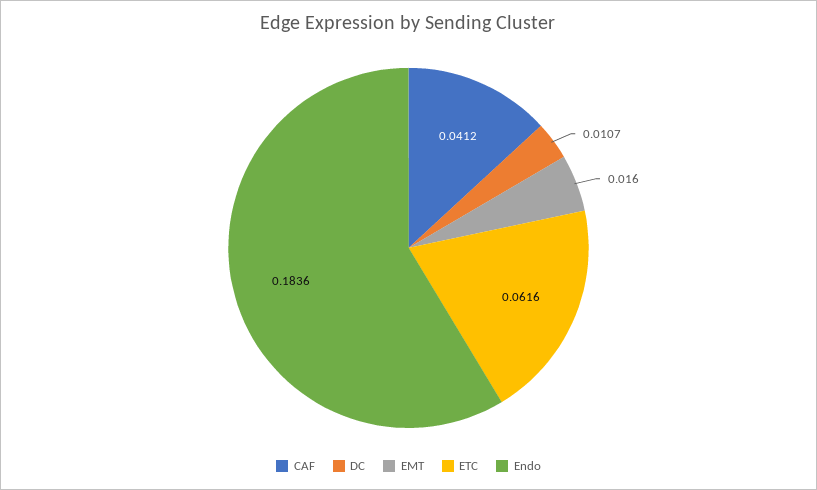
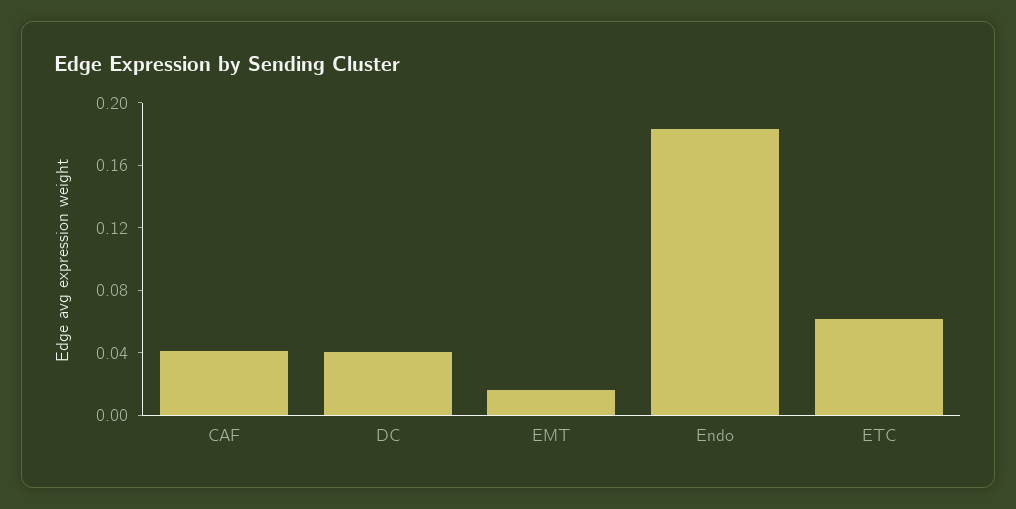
  {
    "CAF": 0.0412,
-   "DC": 0.0107,
+   "DC": 0.04,
    "EMT": 0.016,
    "ETC": 0.0616,
    "Endo": 0.1836
  }

